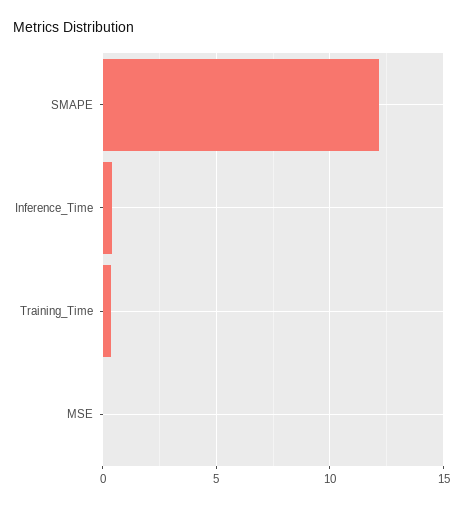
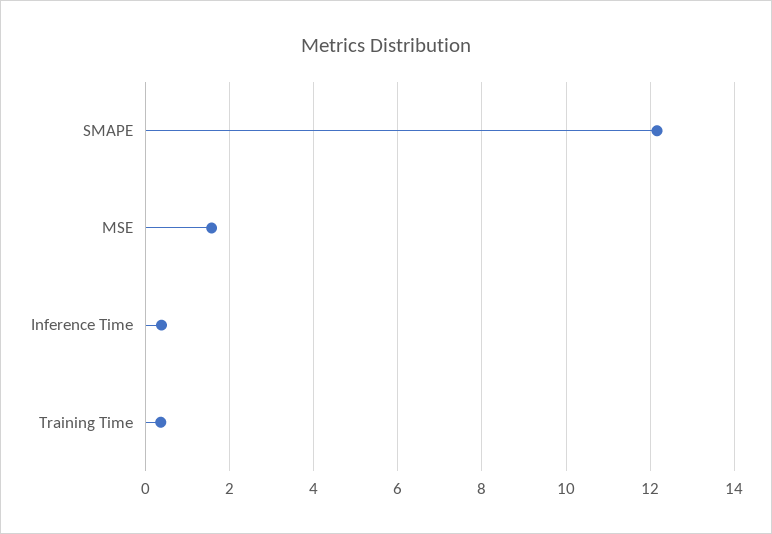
  {
    "SMAPE": 12.2,
    "Inference_Time": 0.4,
    "Training_Time": 0.4,
-   "MSE": 0
+   "MSE": 1.6
  }

